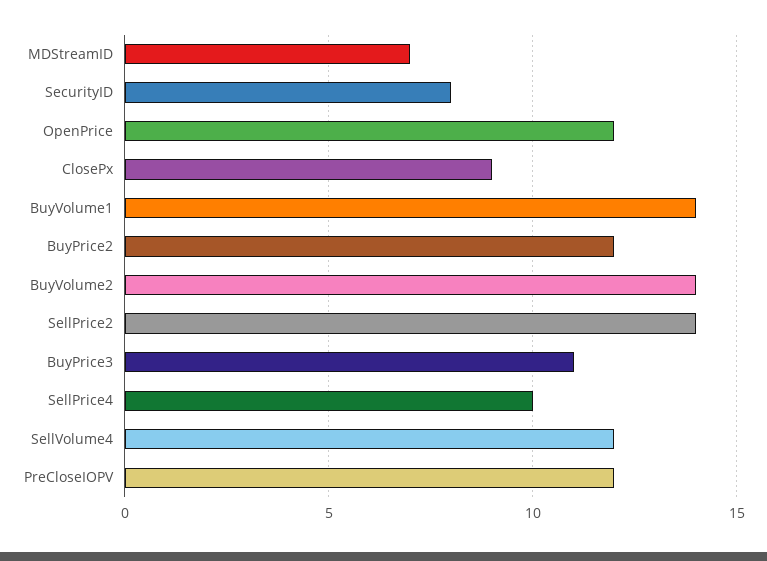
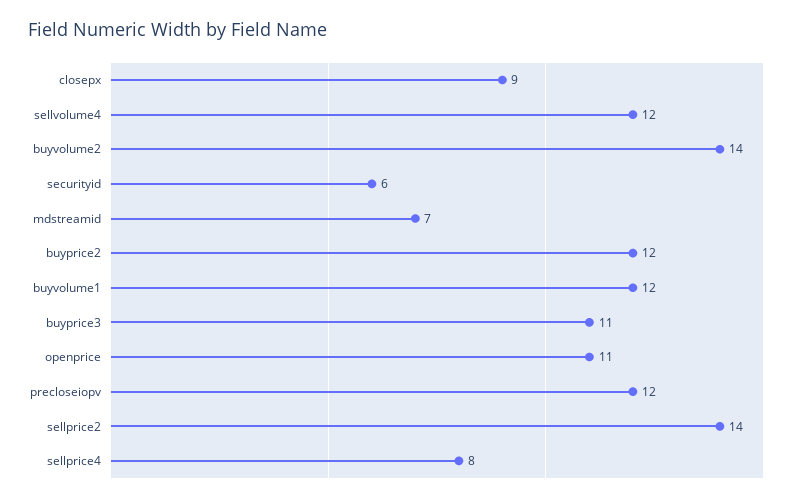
  {
    "MDStreamID": 7,
-   "SecurityID": 8,
+   "SecurityID": 6,
-   "OpenPrice": 12,
+   "OpenPrice": 11,
    "ClosePx": 9,
-   "BuyVolume1": 14,
+   "BuyVolume1": 12,
    "BuyPrice2": 12,
    "BuyVolume2": 14,
    "SellPrice2": 14,
    "BuyPrice3": 11,
-   "SellPrice4": 10,
+   "SellPrice4": 8,
    "SellVolume4": 12,
    "PreCloseIOPV": 12
  }

